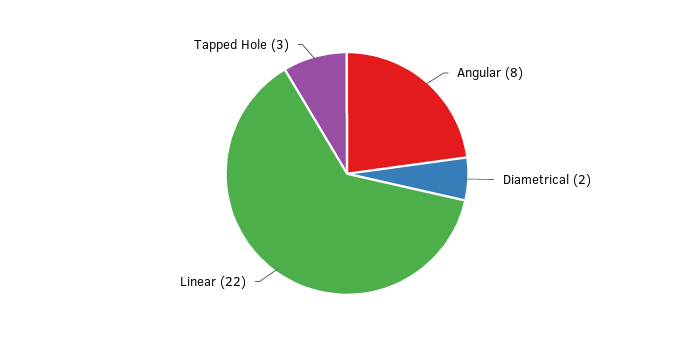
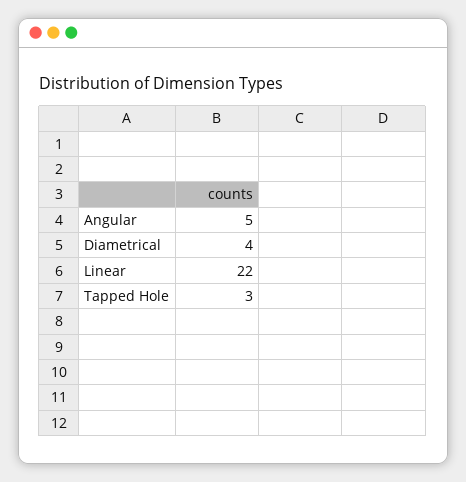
  {
-   "Angular": 8,
+   "Angular": 5,
-   "Diametrical": 2,
+   "Diametrical": 4,
    "Linear": 22,
    "Tapped Hole": 3
  }

